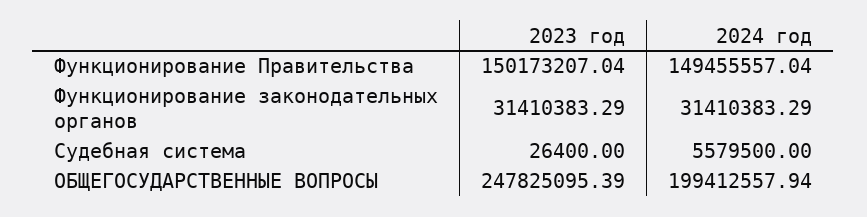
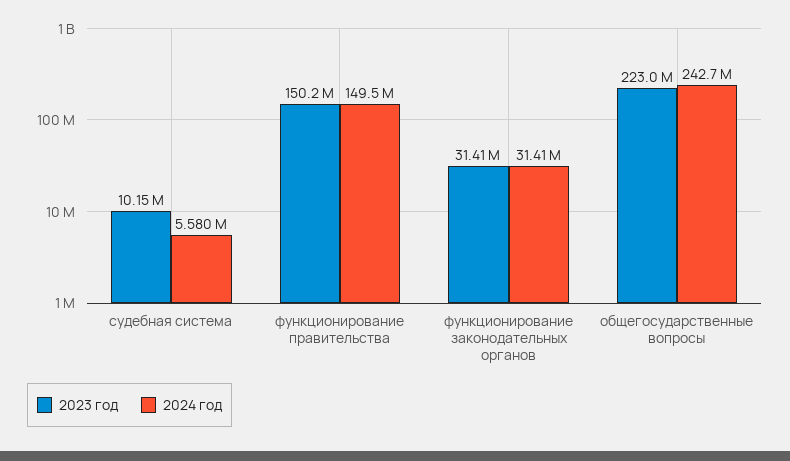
  {
    "2023 год": {
      "Функционирование Правительства": 150173207.04,
      "Функционирование законодательных органов": 31410383.29,
-     "Судебная система": 26400,
+     "Судебная система": 10150000,
-     "ОБЩЕГОСУДАРСТВЕННЫЕ ВОПРОСЫ": 247825095.39
+     "ОБЩЕГОСУДАРСТВЕННЫЕ ВОПРОСЫ": 223000000
    },
    "2024 год": {
      "Функционирование Правительства": 149455557.04,
      "Функционирование законодательных органов": 31410383.29,
      "Судебная система": 5579500,
-     "ОБЩЕГОСУДАРСТВЕННЫЕ ВОПРОСЫ": 199412557.94
+     "ОБЩЕГОСУДАРСТВЕННЫЕ ВОПРОСЫ": 242700000
    }
  }

